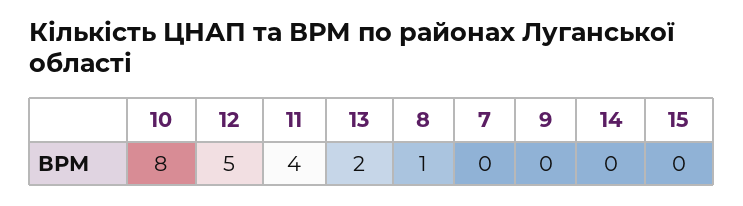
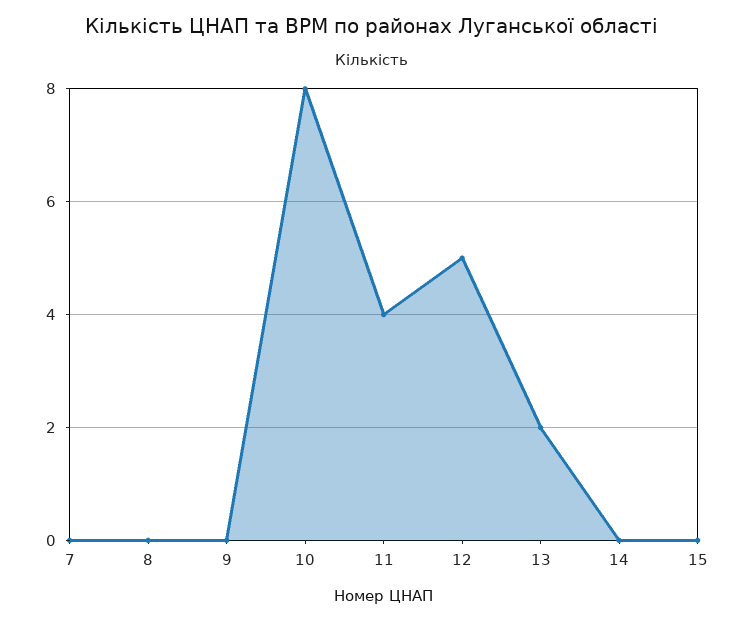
  {
    "10": 8,
    "12": 5,
    "11": 4,
    "13": 2,
-   "8": 1,
+   "8": 0,
    "7": 0,
    "9": 0,
    "14": 0,
    "15": 0
  }

